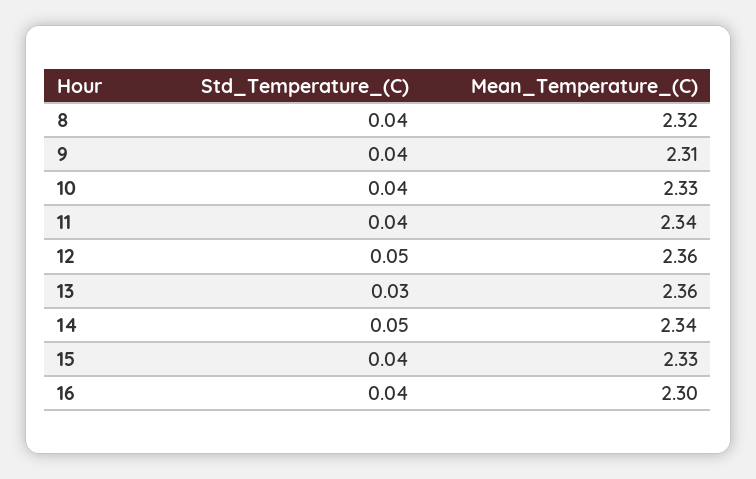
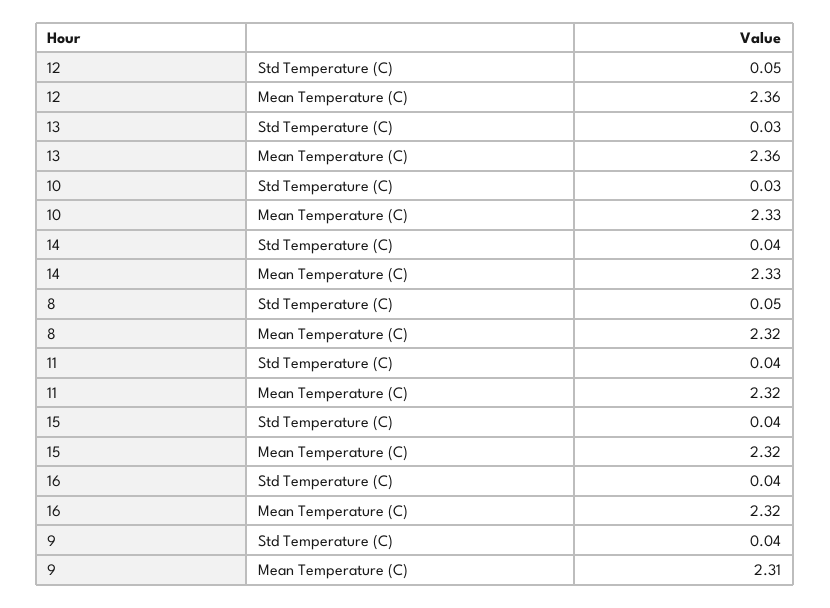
  {
    "Std_Temperature_(C)": {
-     "8": 0.04,
+     "8": 0.05,
      "9": 0.04,
-     "10": 0.04,
+     "10": 0.03,
      "11": 0.04,
      "12": 0.05,
      "13": 0.03,
-     "14": 0.05,
+     "14": 0.04,
      "15": 0.04,
      "16": 0.04
    },
    "Mean_Temperature_(C)": {
      "8": 2.32,
      "9": 2.31,
      "10": 2.33,
-     "11": 2.34,
+     "11": 2.32,
      "12": 2.36,
      "13": 2.36,
-     "14": 2.34,
+     "14": 2.33,
-     "15": 2.33,
+     "15": 2.32,
-     "16": 2.3
+     "16": 2.32
    }
  }

